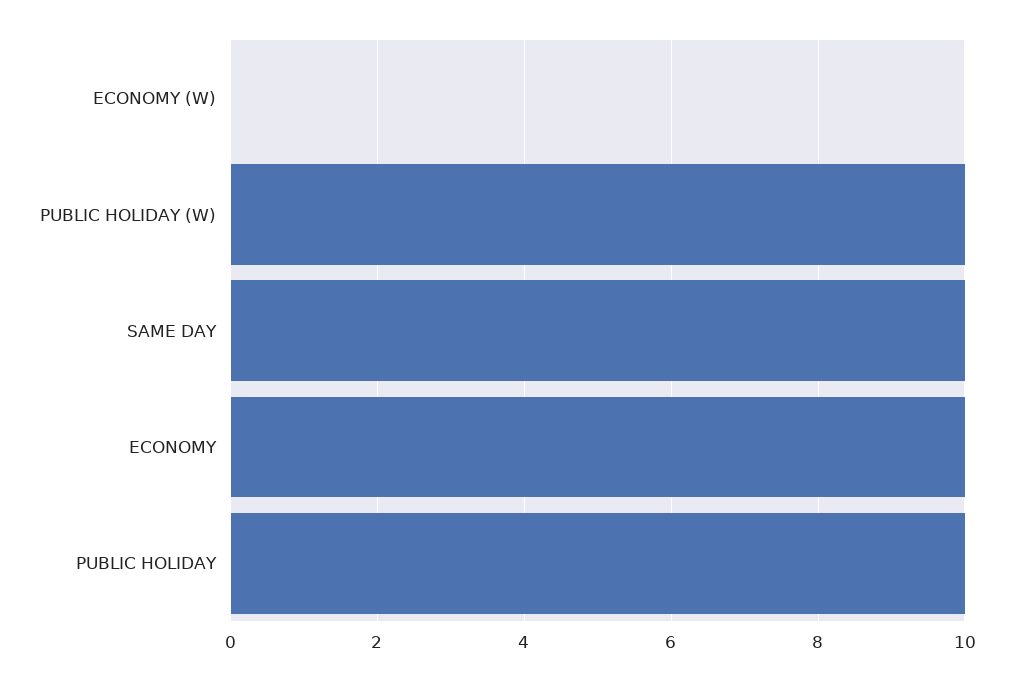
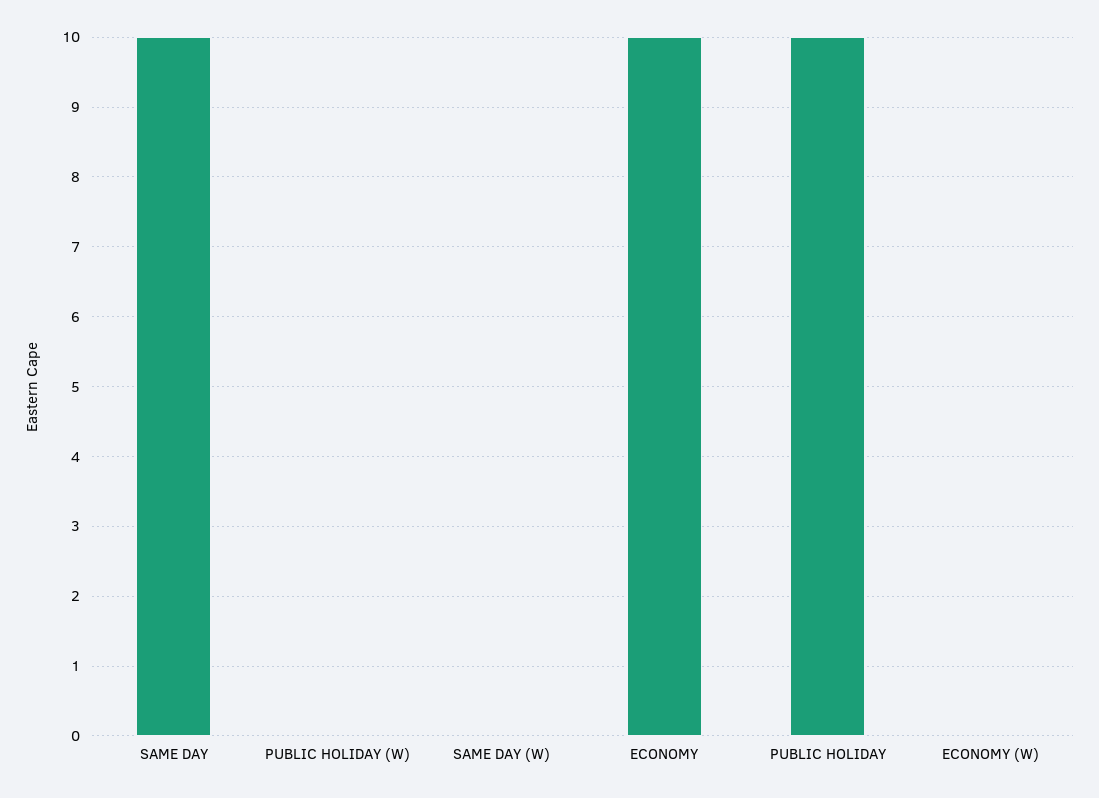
  {
    "ECONOMY (W)": 0,
-   "PUBLIC HOLIDAY (W)": 10,
+   "PUBLIC HOLIDAY (W)": 0,
    "SAME DAY": 10,
    "ECONOMY": 10,
-   "PUBLIC HOLIDAY": 10
+   "PUBLIC HOLIDAY": 10,
+   "SAME DAY (W)": 0
  }

